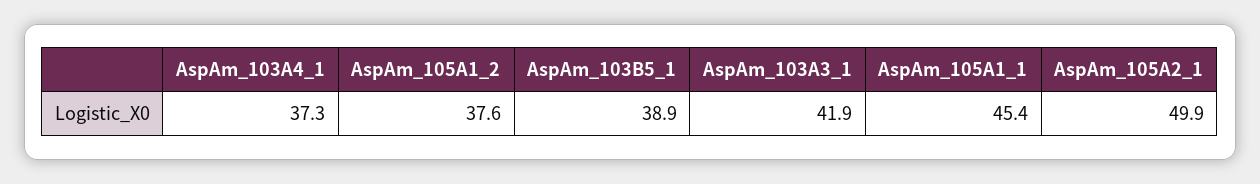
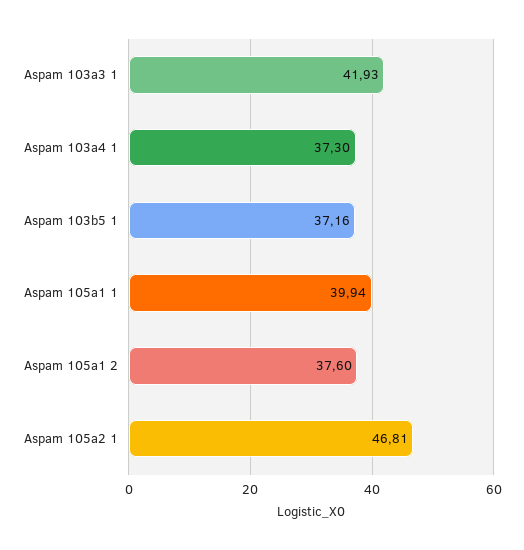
  {
    "AspAm_103A4_1": 37.3,
    "AspAm_105A1_2": 37.6,
-   "AspAm_103B5_1": 38.9,
+   "AspAm_103B5_1": 37.16,
    "AspAm_103A3_1": 41.93,
-   "AspAm_105A1_1": 45.4,
+   "AspAm_105A1_1": 39.94,
-   "AspAm_105A2_1": 49.9
+   "AspAm_105A2_1": 46.81
  }

